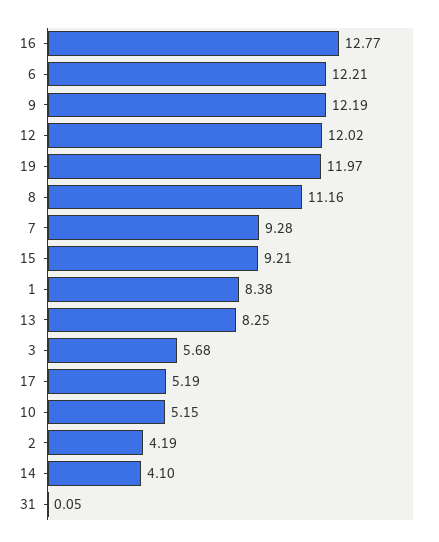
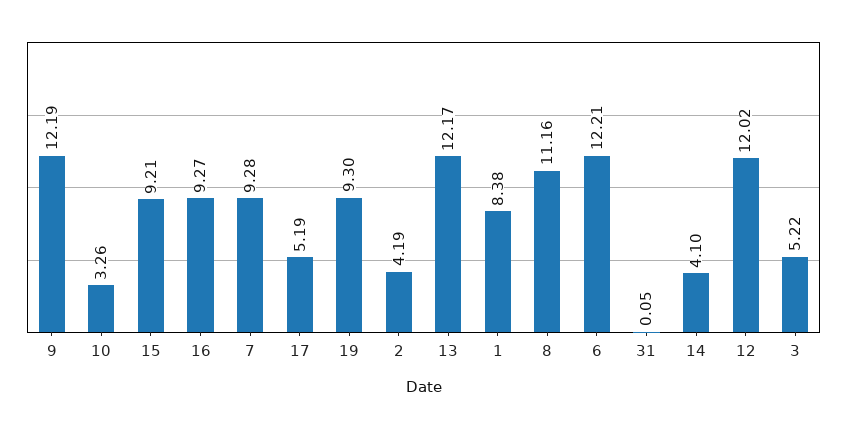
  {
-   "16": 12.77,
+   "16": 9.27,
    "6": 12.21,
    "9": 12.19,
    "12": 12.02,
-   "19": 11.97,
+   "19": 9.3,
    "8": 11.16,
    "7": 9.28,
    "15": 9.21,
    "1": 8.38,
-   "13": 8.25,
+   "13": 12.17,
-   "3": 5.68,
+   "3": 5.22,
    "17": 5.19,
-   "10": 5.15,
+   "10": 3.26,
    "2": 4.19,
    "14": 4.1,
    "31": 0.05
  }

